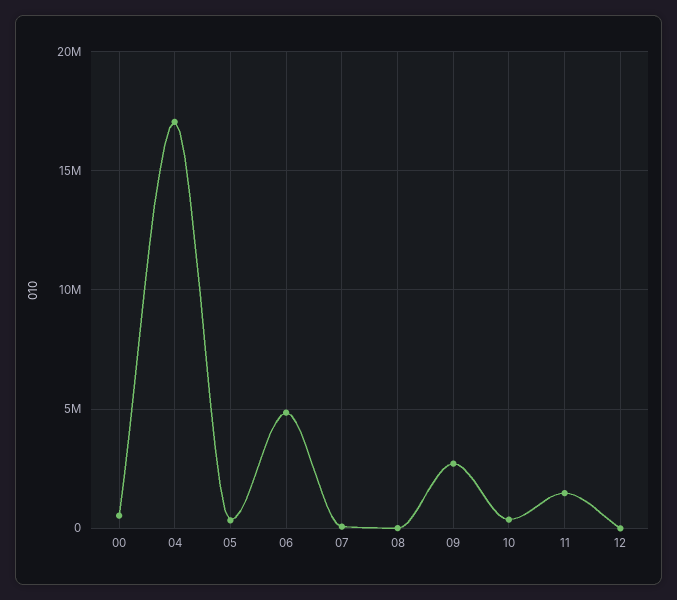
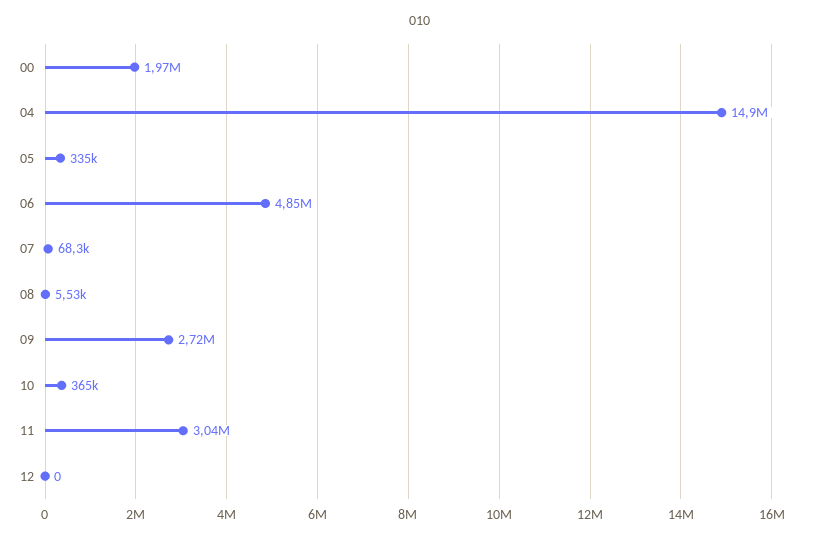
  {
-   "00": 500000,
+   "00": 1970000,
-   "04": 17000000,
+   "04": 14900000,
    "05": 335000,
    "06": 4850000,
    "07": 68300,
    "08": 5530,
    "09": 2720000,
    "10": 365000,
-   "11": 1500000,
+   "11": 3040000,
    "12": 0
  }

